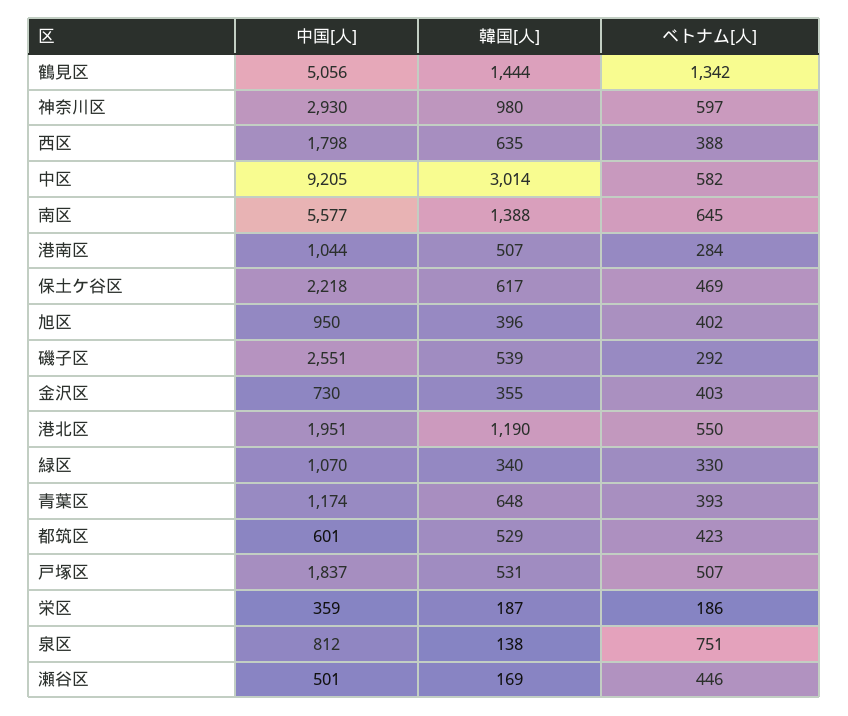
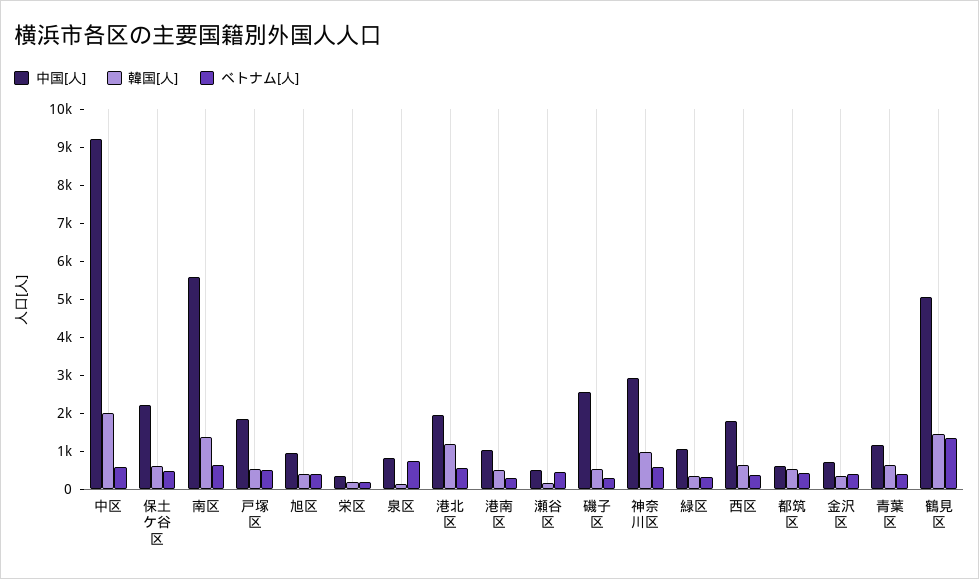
  {
    "中国[人]": {
      "鶴見区": 5056,
      "神奈川区": 2930,
      "西区": 1798,
      "中区": 9205,
      "南区": 5577,
      "港南区": 1044,
      "保土ケ谷区": 2218,
      "旭区": 950,
      "磯子区": 2551,
      "金沢区": 730,
      "港北区": 1951,
      "緑区": 1070,
      "青葉区": 1174,
      "都筑区": 601,
      "戸塚区": 1837,
      "栄区": 359,
      "泉区": 812,
      "瀬谷区": 501
    },
    "韓国[人]": {
      "鶴見区": 1444,
      "神奈川区": 980,
      "西区": 635,
-     "中区": 3014,
+     "中区": 2000,
      "南区": 1388,
      "港南区": 507,
      "保土ケ谷区": 617,
      "旭区": 396,
      "磯子区": 539,
      "金沢区": 355,
      "港北区": 1190,
      "緑区": 340,
      "青葉区": 648,
      "都筑区": 529,
      "戸塚区": 531,
      "栄区": 187,
      "泉区": 138,
      "瀬谷区": 169
    },
    "ベトナム[人]": {
      "鶴見区": 1342,
      "神奈川区": 597,
      "西区": 388,
      "中区": 582,
      "南区": 645,
      "港南区": 284,
      "保土ケ谷区": 469,
      "旭区": 402,
      "磯子区": 292,
      "金沢区": 403,
      "港北区": 550,
      "緑区": 330,
      "青葉区": 393,
      "都筑区": 423,
      "戸塚区": 507,
      "栄区": 186,
      "泉区": 751,
      "瀬谷区": 446
    }
  }

